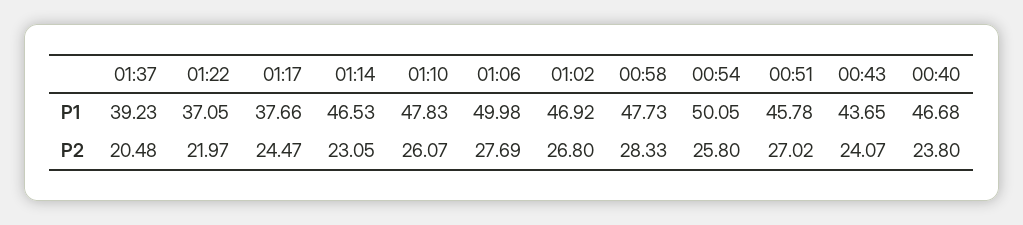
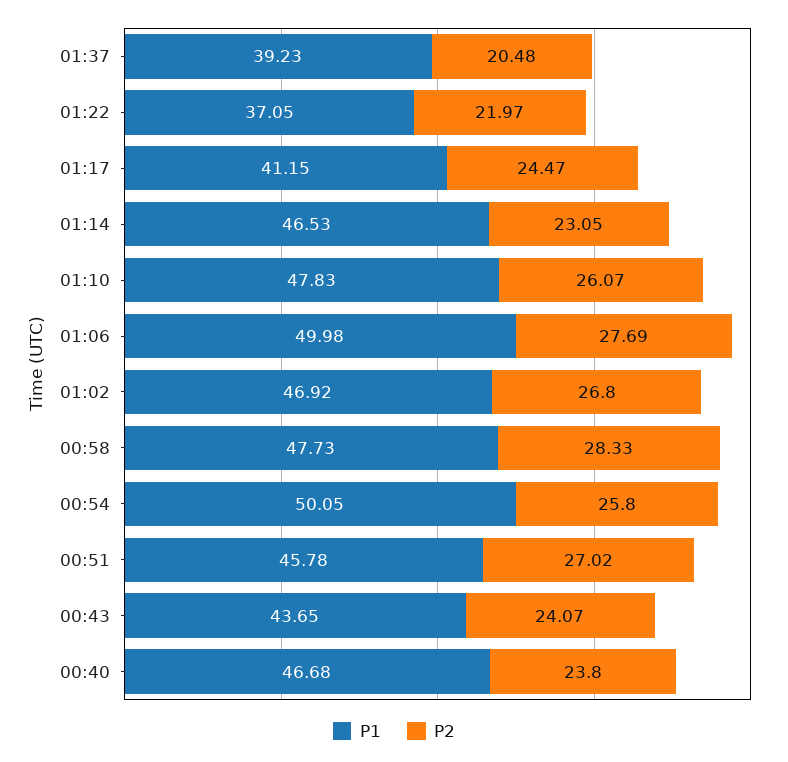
  {
    "P1": {
      "01:37": 39.23,
      "01:22": 37.05,
-     "01:17": 37.66,
+     "01:17": 41.15,
      "01:14": 46.53,
      "01:10": 47.83,
      "01:06": 49.98,
      "01:02": 46.92,
      "00:58": 47.73,
      "00:54": 50.05,
      "00:51": 45.78,
      "00:43": 43.65,
      "00:40": 46.68
    },
    "P2": {
      "01:37": 20.48,
      "01:22": 21.97,
      "01:17": 24.47,
      "01:14": 23.05,
      "01:10": 26.07,
      "01:06": 27.69,
      "01:02": 26.8,
      "00:58": 28.33,
      "00:54": 25.8,
      "00:51": 27.02,
      "00:43": 24.07,
      "00:40": 23.8
    }
  }

